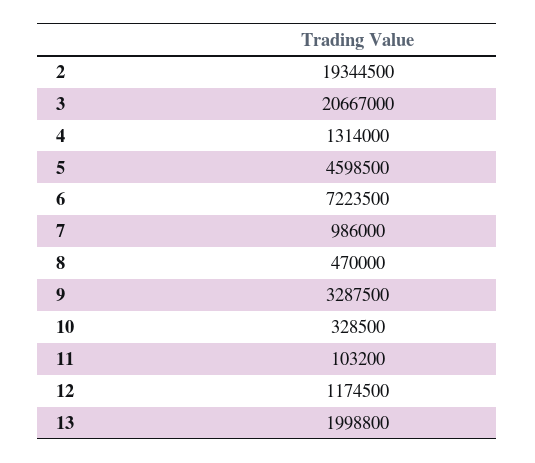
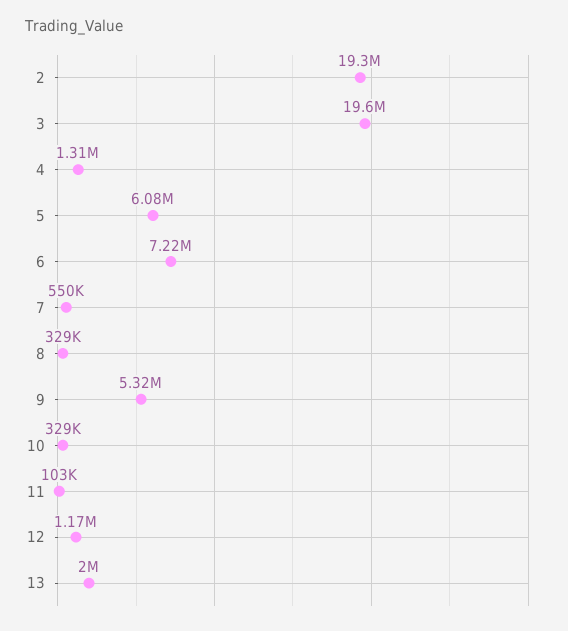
  {
    "2": 19344500,
-   "3": 20667000,
+   "3": 19600000,
    "4": 1314000,
-   "5": 4598500,
+   "5": 6080000,
    "6": 7223500,
-   "7": 986000,
+   "7": 550000,
-   "8": 470000,
+   "8": 329000,
-   "9": 3287500,
+   "9": 5320000,
    "10": 328500,
    "11": 103200,
    "12": 1174500,
    "13": 1998800
  }

